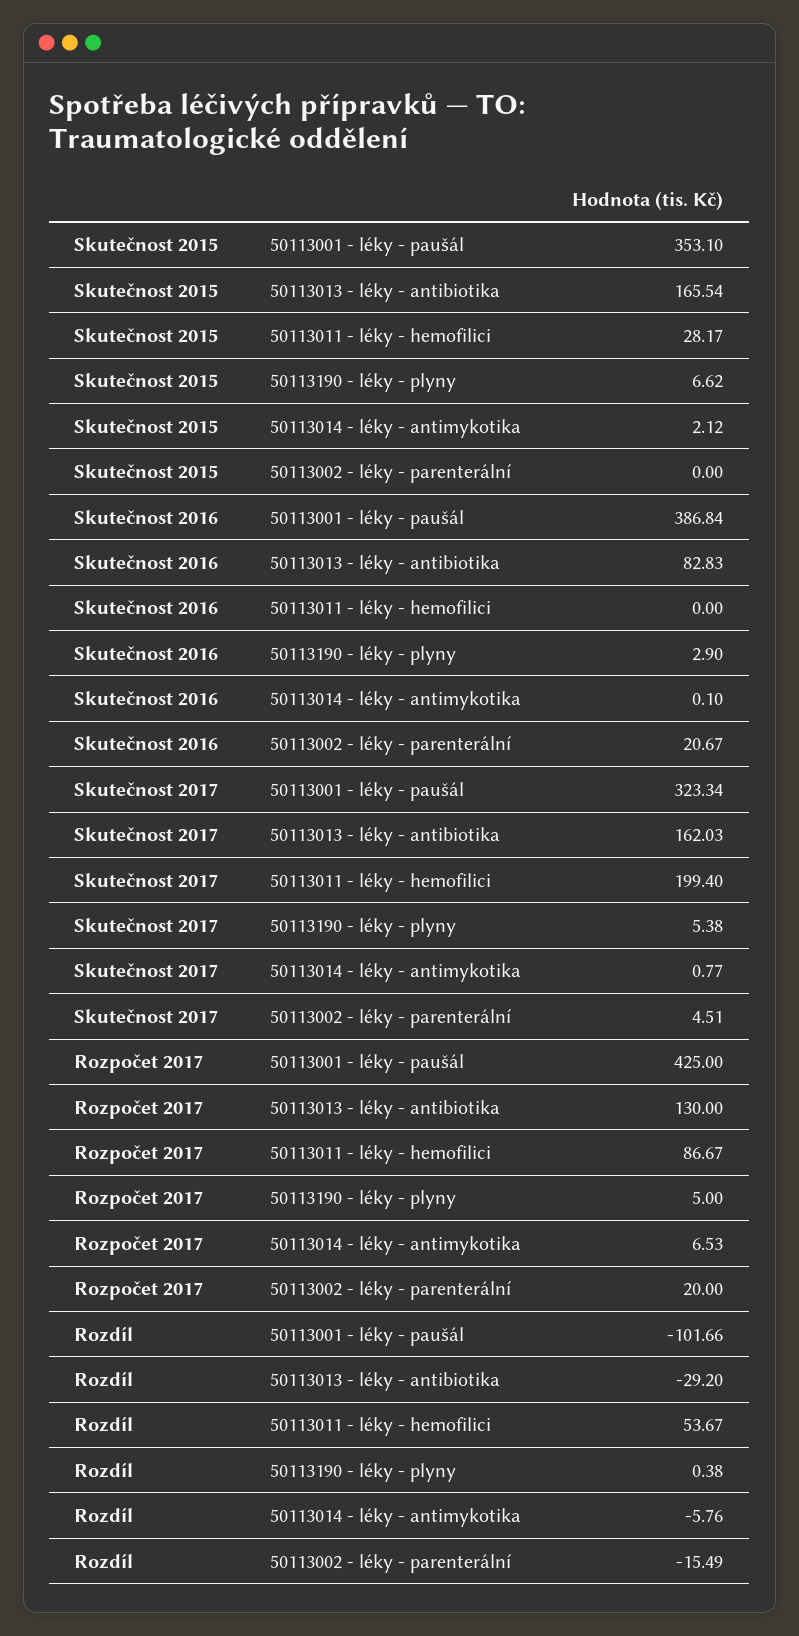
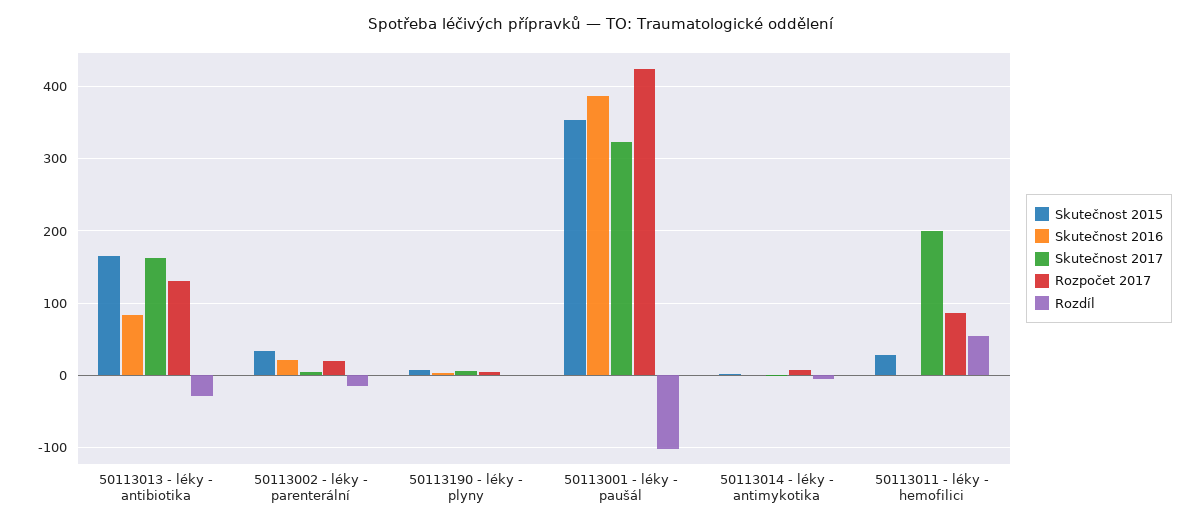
  {
    "Skutečnost 2015": {
      "50113001 - léky - paušál": 353.1,
      "50113013 - léky - antibiotika": 165.54,
      "50113011 - léky - hemofilici": 28.17,
      "50113190 - léky - plyny": 6.62,
      "50113014 - léky - antimykotika": 2.12,
-     "50113002 - léky - parenterální": 0
+     "50113002 - léky - parenterální": 30
    },
    "Skutečnost 2016": {
      "50113001 - léky - paušál": 386.84,
      "50113013 - léky - antibiotika": 82.83,
      "50113011 - léky - hemofilici": 0,
      "50113190 - léky - plyny": 2.9,
      "50113014 - léky - antimykotika": 0.1,
      "50113002 - léky - parenterální": 20.67
    },
    "Skutečnost 2017": {
      "50113001 - léky - paušál": 323.34,
      "50113013 - léky - antibiotika": 162.03,
      "50113011 - léky - hemofilici": 199.4,
      "50113190 - léky - plyny": 5.38,
      "50113014 - léky - antimykotika": 0.77,
      "50113002 - léky - parenterální": 4.51
    },
    "Rozpočet 2017": {
      "50113001 - léky - paušál": 425,
      "50113013 - léky - antibiotika": 130,
      "50113011 - léky - hemofilici": 86.67,
      "50113190 - léky - plyny": 5,
      "50113014 - léky - antimykotika": 6.53,
      "50113002 - léky - parenterální": 20
    },
    "Rozdíl": {
      "50113001 - léky - paušál": -101.66,
      "50113013 - léky - antibiotika": -29.2,
      "50113011 - léky - hemofilici": 53.67,
      "50113190 - léky - plyny": 0.38,
      "50113014 - léky - antimykotika": -5.76,
      "50113002 - léky - parenterální": -15.49
    }
  }

